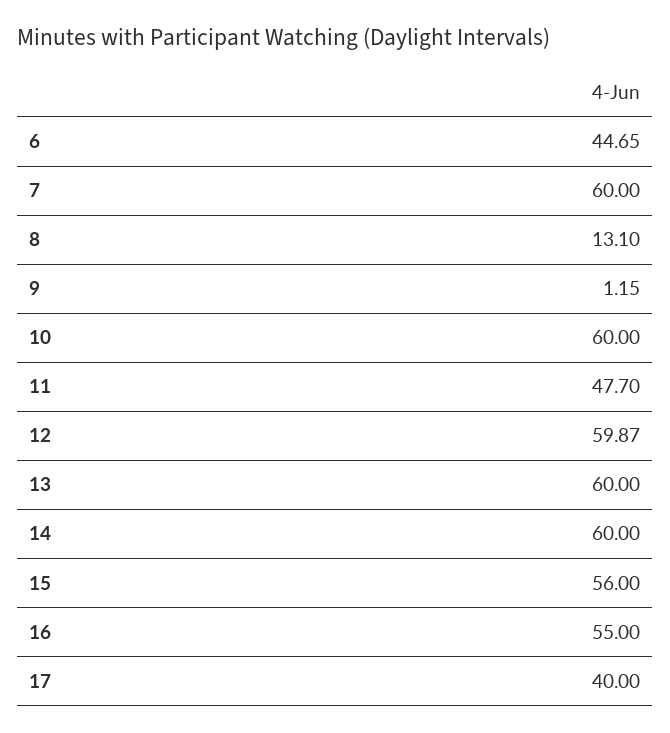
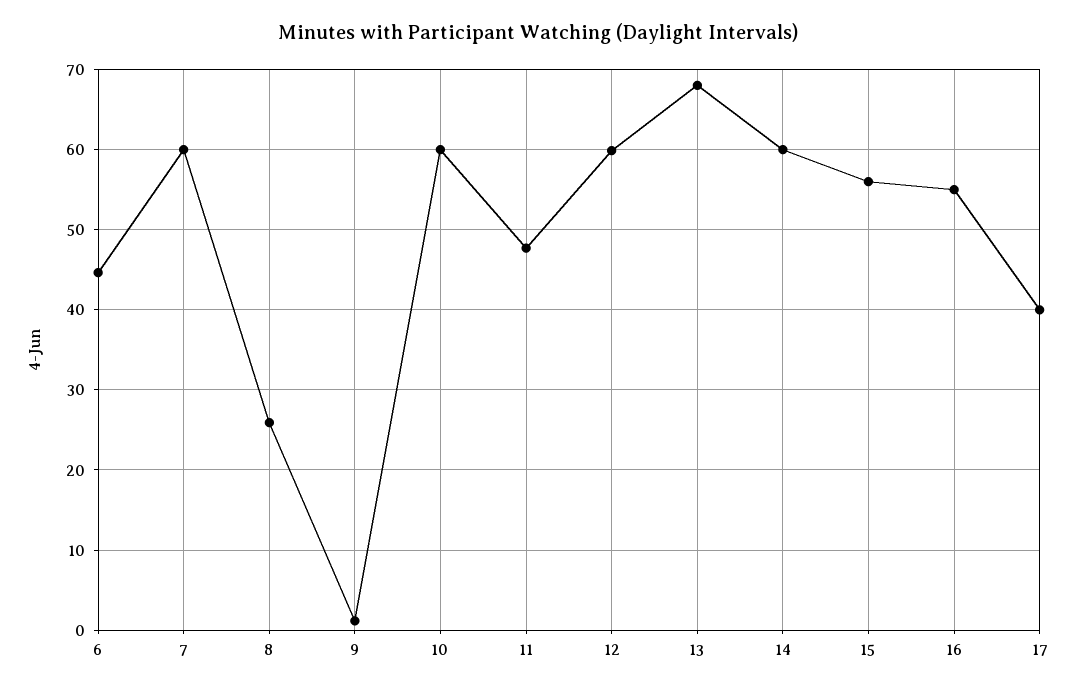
  {
    "6": 44.65,
    "7": 60,
-   "8": 13.1,
+   "8": 26,
    "9": 1.15,
    "10": 60,
    "11": 47.7,
    "12": 59.87,
-   "13": 60,
+   "13": 68,
    "14": 60,
    "15": 56,
    "16": 55,
    "17": 40
  }

